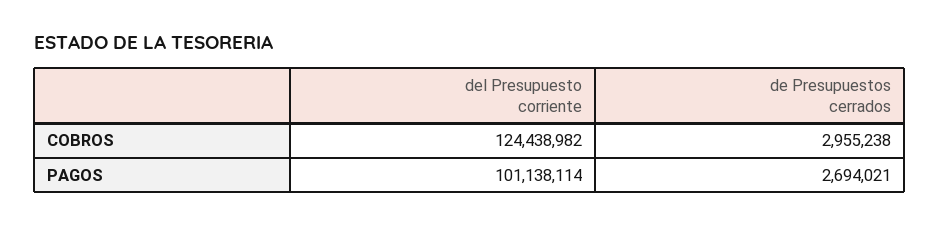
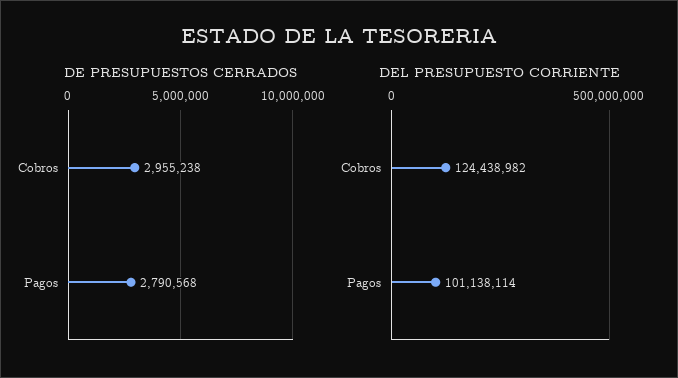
  {
    "del Presupuesto corriente": {
      "COBROS": 124438982,
      "PAGOS": 101138114
    },
    "de Presupuestos cerrados": {
      "COBROS": 2955238,
-     "PAGOS": 2694021
+     "PAGOS": 2790568
    }
  }

